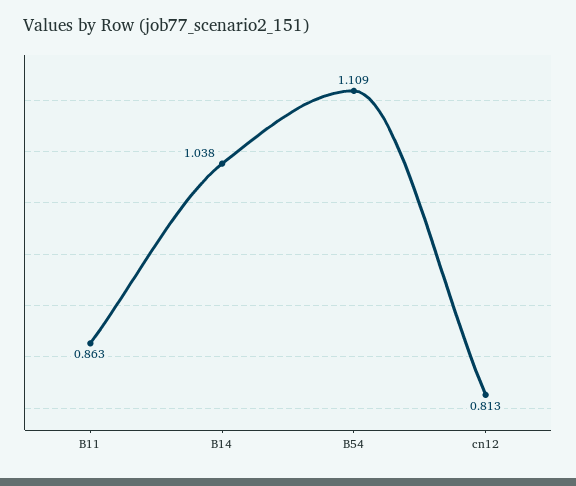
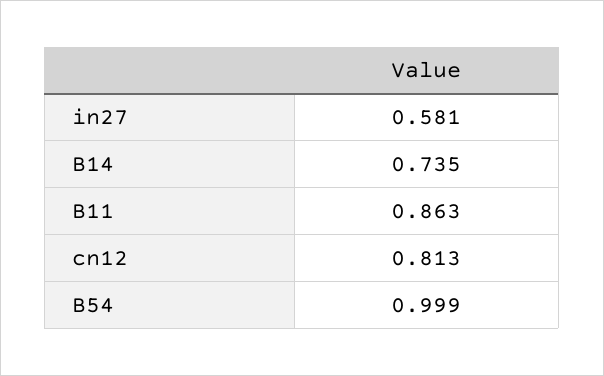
  {
    "B11": 0.863,
-   "B14": 1.038,
+   "B14": 0.735,
-   "B54": 1.109,
+   "B54": 0.999,
-   "cn12": 0.813
+   "cn12": 0.813,
+   "in27": 0.581
  }

